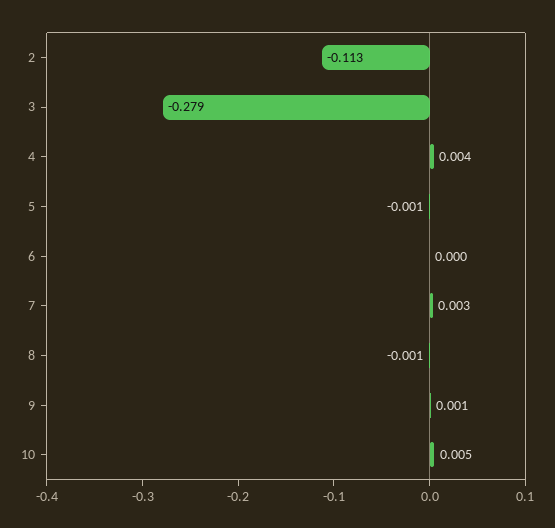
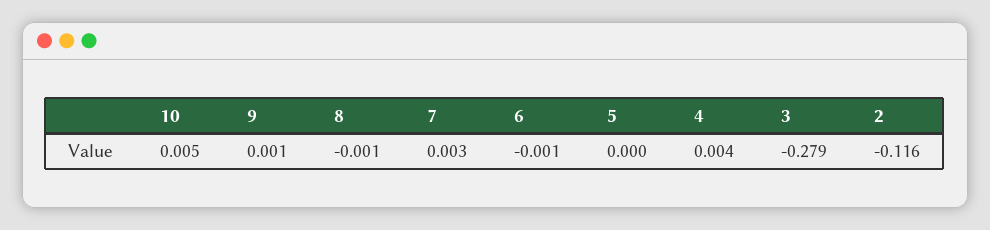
  {
-   "2": -0.113,
+   "2": -0.116,
    "3": -0.279,
    "4": 0.004,
-   "5": -0.001,
+   "5": 0,
-   "6": 0,
+   "6": -0.001,
    "7": 0.003,
    "8": -0.001,
    "9": 0.001,
    "10": 0.005
  }

